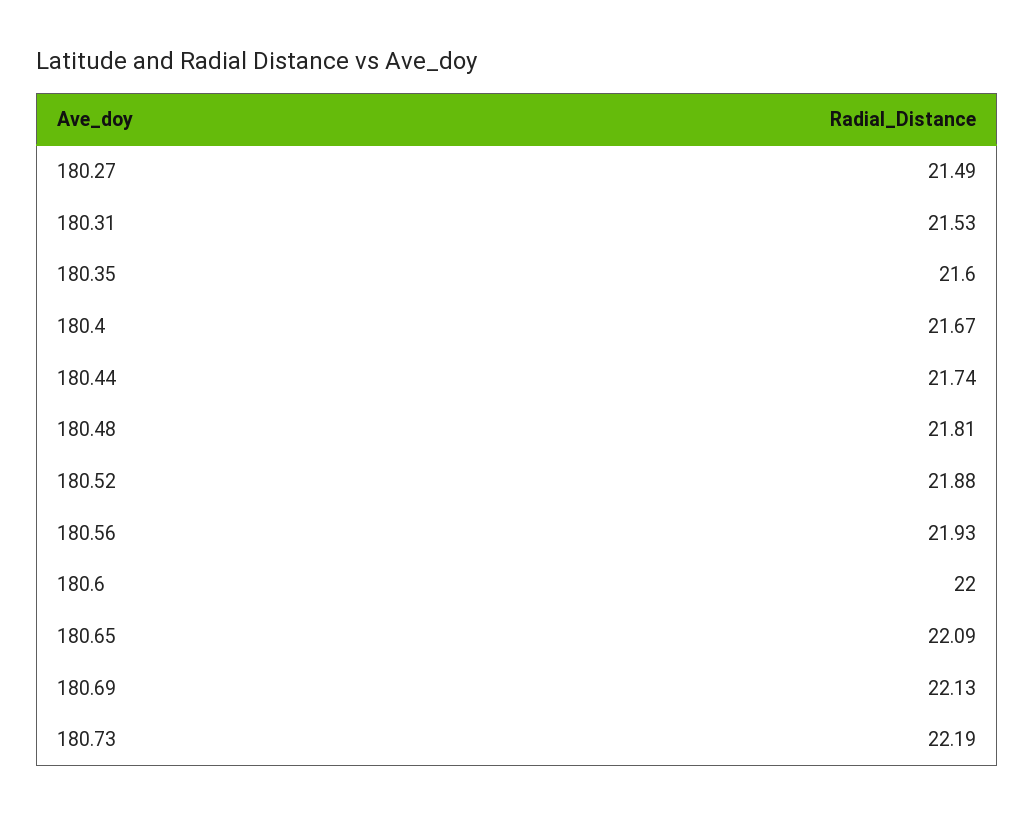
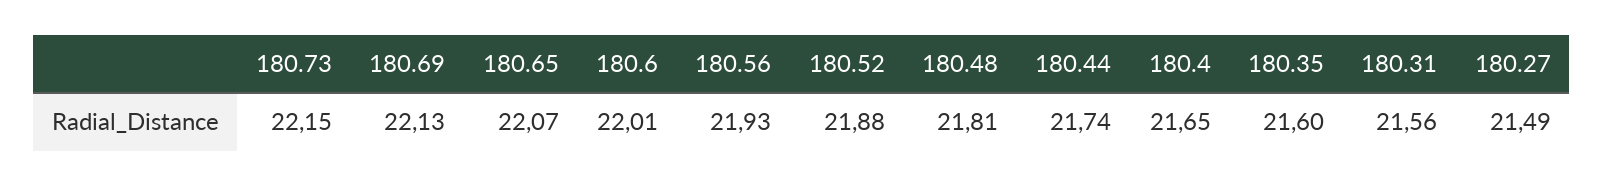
  {
    "180.27": 21.49,
-   "180.31": 21.53,
+   "180.31": 21.56,
    "180.35": 21.6,
-   "180.4": 21.67,
+   "180.4": 21.65,
    "180.44": 21.74,
    "180.48": 21.81,
    "180.52": 21.88,
    "180.56": 21.93,
-   "180.6": 22,
+   "180.6": 22.01,
-   "180.65": 22.09,
+   "180.65": 22.07,
    "180.69": 22.13,
-   "180.73": 22.19
+   "180.73": 22.15
  }

